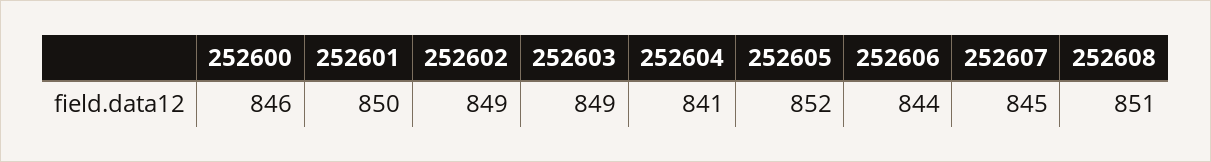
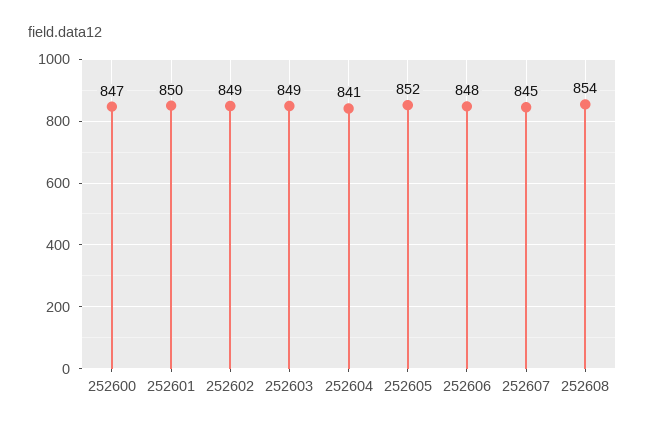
  {
-   "252600": 846,
+   "252600": 847,
    "252601": 850,
    "252602": 849,
    "252603": 849,
    "252604": 841,
    "252605": 852,
-   "252606": 844,
+   "252606": 848,
    "252607": 845,
-   "252608": 851
+   "252608": 854
  }

